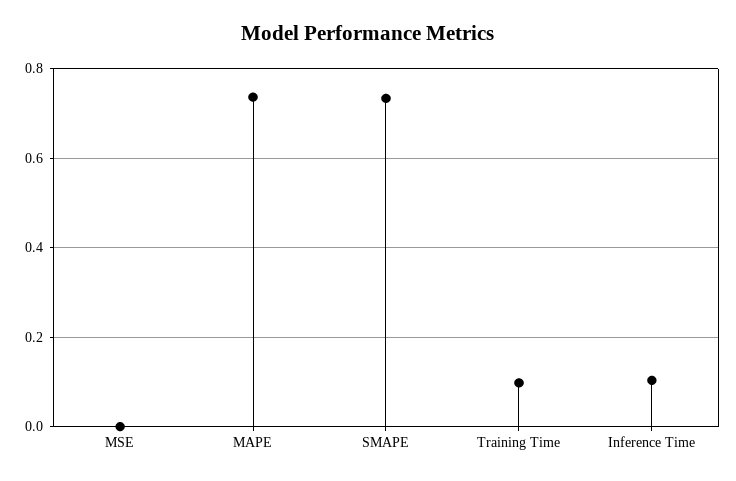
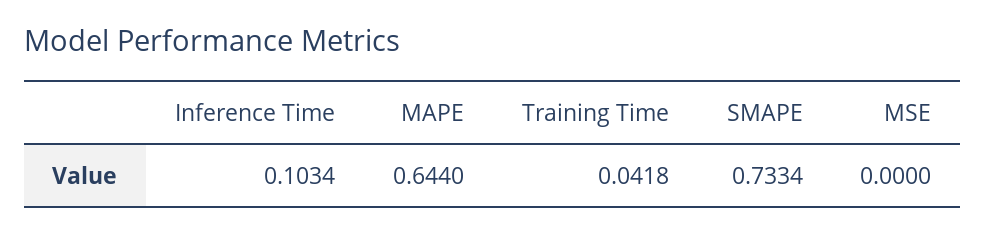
  {
    "MSE": 0,
-   "MAPE": 0.74,
+   "MAPE": 0.644,
    "SMAPE": 0.7334,
-   "Training Time": 0.1,
+   "Training Time": 0.0418,
    "Inference Time": 0.1034
  }

